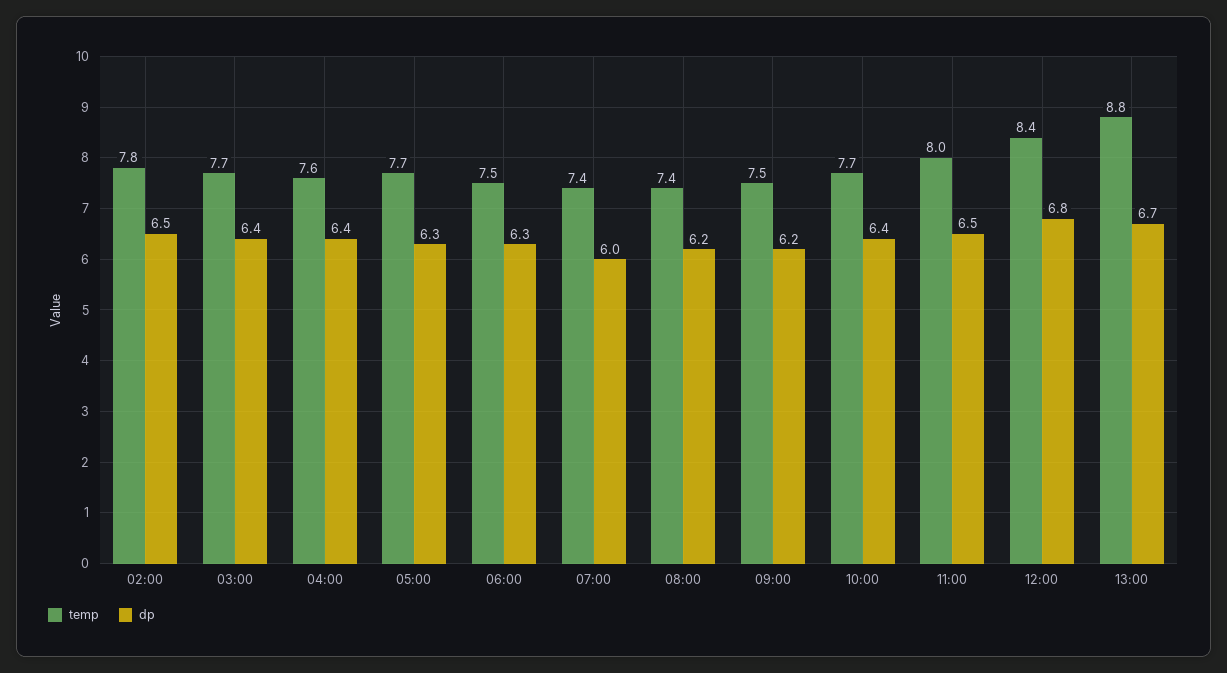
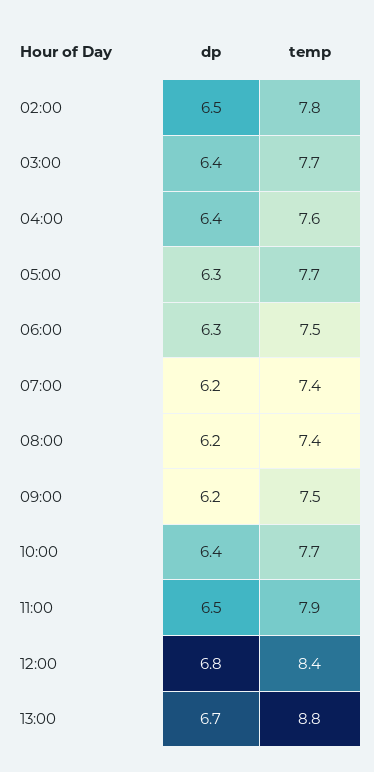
  {
    "temp": {
      "02:00": 7.8,
      "03:00": 7.7,
      "04:00": 7.6,
      "05:00": 7.7,
      "06:00": 7.5,
      "07:00": 7.4,
      "08:00": 7.4,
      "09:00": 7.5,
      "10:00": 7.7,
-     "11:00": 8,
+     "11:00": 7.9,
      "12:00": 8.4,
      "13:00": 8.8
    },
    "dp": {
      "02:00": 6.5,
      "03:00": 6.4,
      "04:00": 6.4,
      "05:00": 6.3,
      "06:00": 6.3,
-     "07:00": 6,
+     "07:00": 6.2,
      "08:00": 6.2,
      "09:00": 6.2,
      "10:00": 6.4,
      "11:00": 6.5,
      "12:00": 6.8,
      "13:00": 6.7
    }
  }

